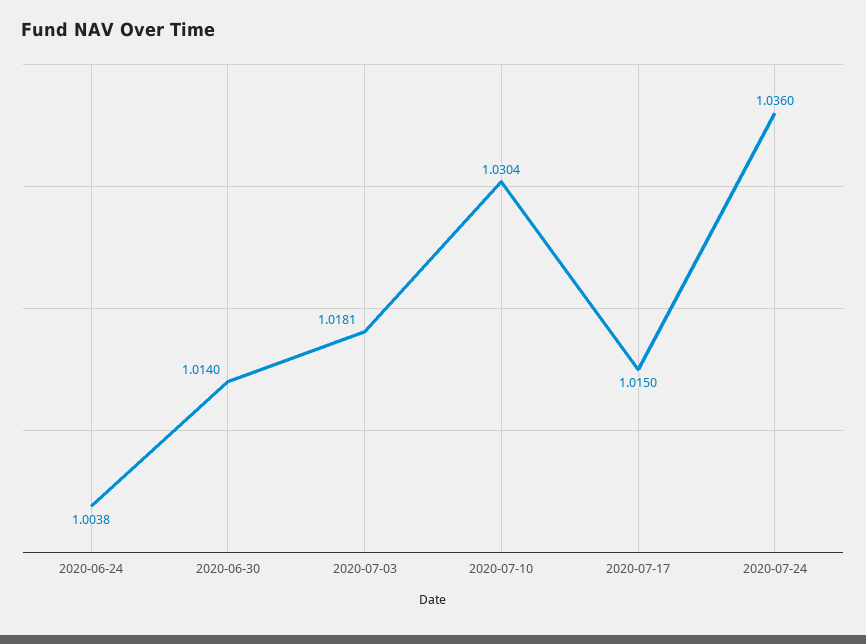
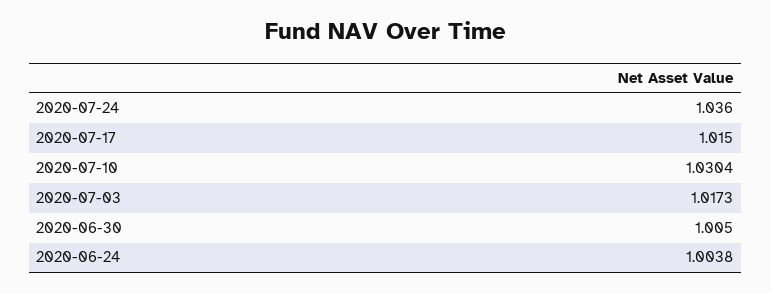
  {
    "2020-06-24": 1.0038,
-   "2020-06-30": 1.014,
+   "2020-06-30": 1.005,
-   "2020-07-03": 1.0181,
+   "2020-07-03": 1.0173,
    "2020-07-10": 1.0304,
    "2020-07-17": 1.015,
    "2020-07-24": 1.036
  }

